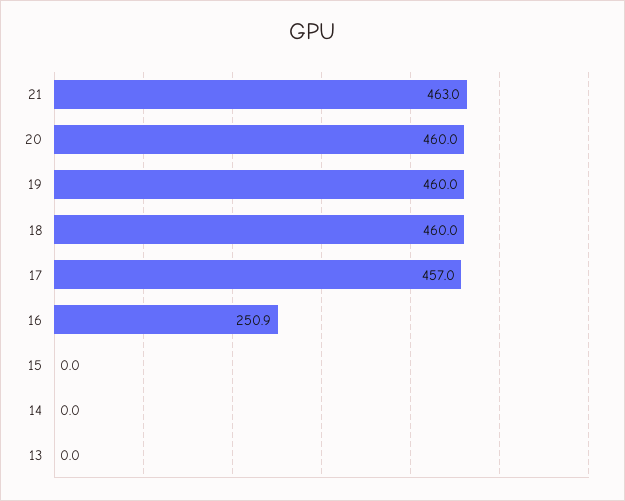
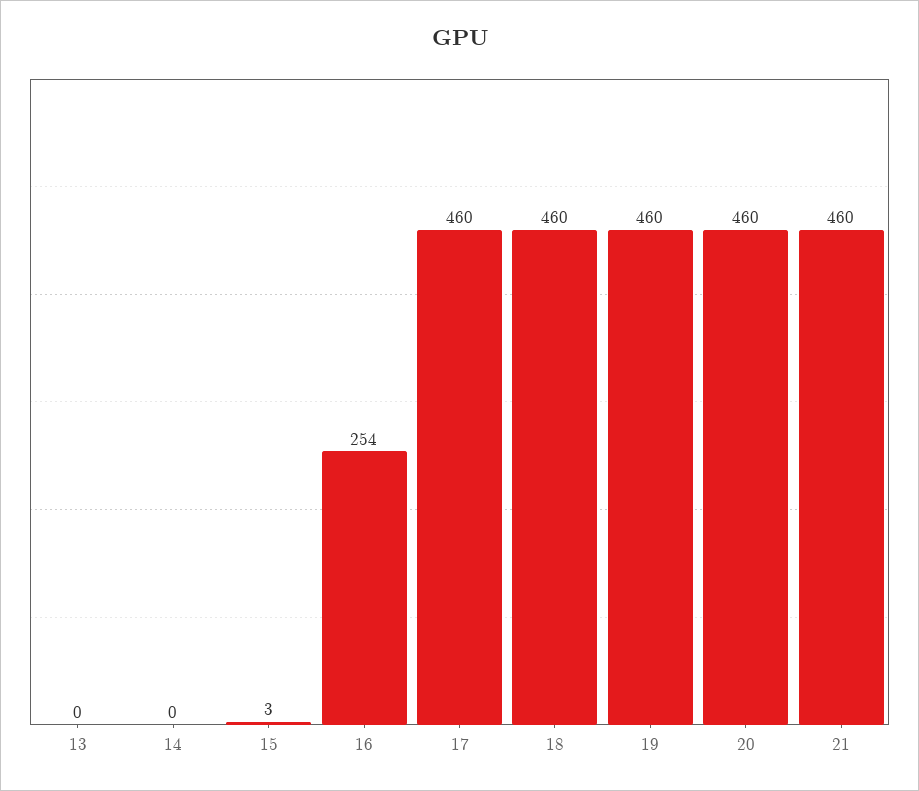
  {
-   "21": 463,
+   "21": 460,
    "20": 460,
    "19": 460,
    "18": 460,
-   "17": 457,
+   "17": 460,
-   "16": 250.9,
+   "16": 254,
-   "15": 0,
+   "15": 3,
    "14": 0,
    "13": 0
  }

